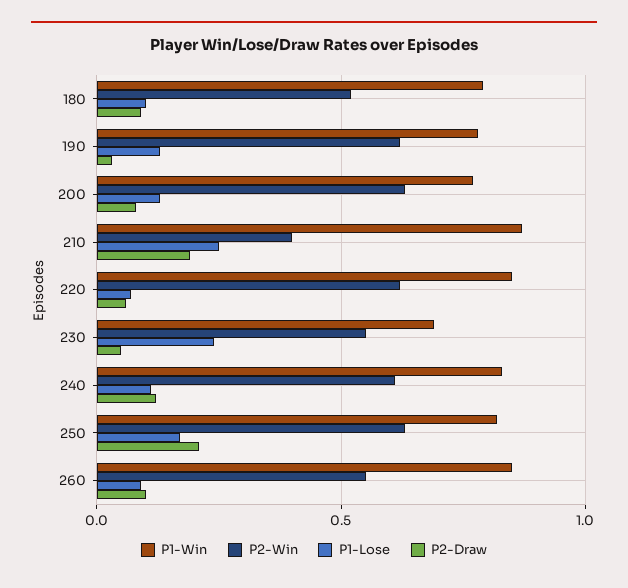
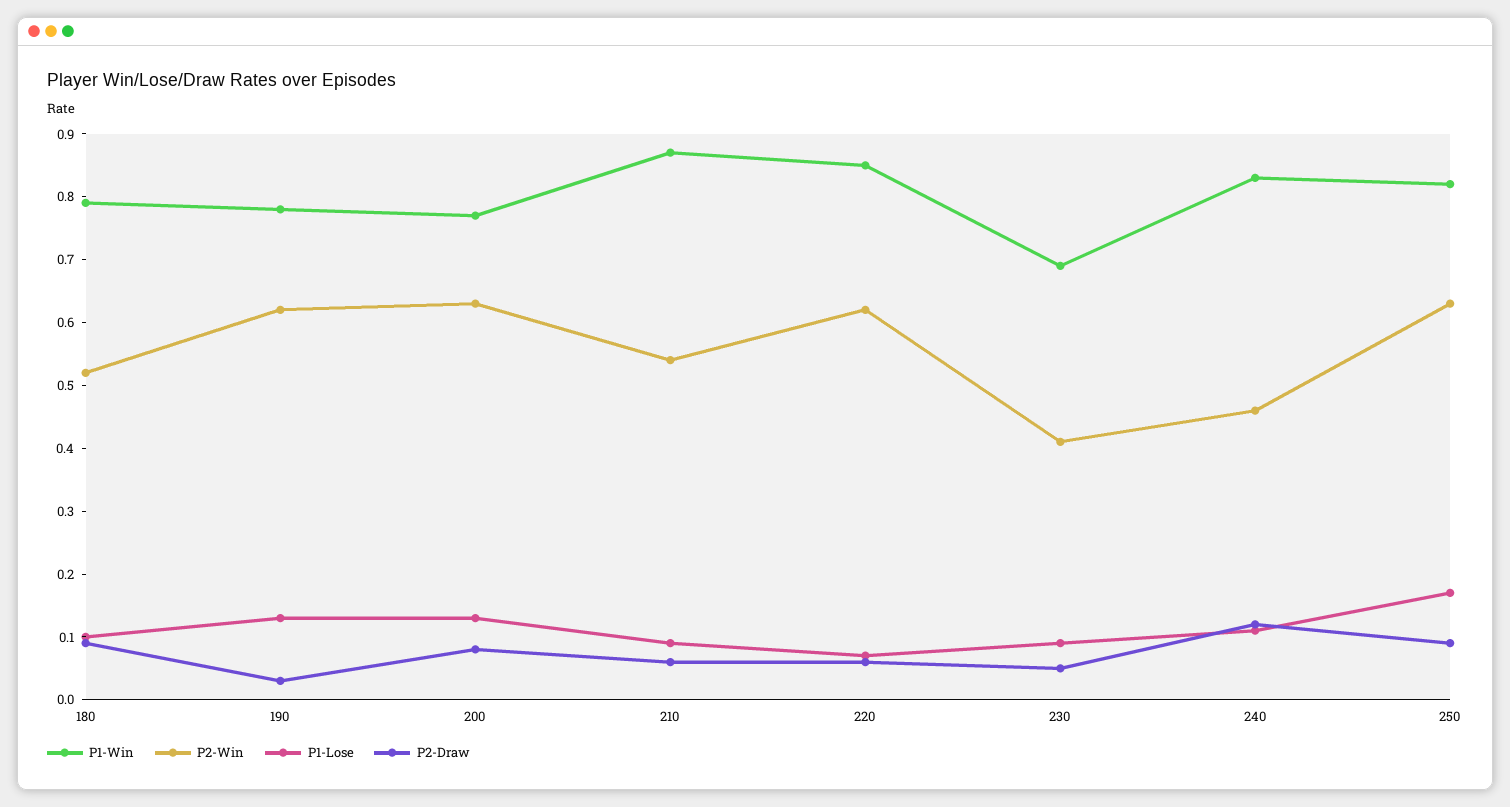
  {
    "P1-Win": {
      "180": 0.8,
      "190": 0.8,
      "200": 0.75,
      "210": 0.85,
      "220": 0.85,
      "230": 0.7,
      "240": 0.85,
-     "250": 0.8,
+     "250": 0.8
-     "260": 0.85
    },
    "P2-Win": {
      "180": 0.5,
      "190": 0.6,
      "200": 0.65,
-     "210": 0.4,
+     "210": 0.55,
      "220": 0.6,
-     "230": 0.55,
+     "230": 0.4,
-     "240": 0.6,
+     "240": 0.45,
-     "250": 0.65,
+     "250": 0.65
-     "260": 0.55
    },
    "P1-Lose": {
      "180": 0.1,
      "190": 0.15,
      "200": 0.15,
-     "210": 0.25,
+     "210": 0.1,
      "220": 0.05,
-     "230": 0.25,
+     "230": 0.1,
      "240": 0.1,
-     "250": 0.15,
+     "250": 0.15
-     "260": 0.1
    },
    "P2-Draw": {
      "180": 0.1,
      "190": 0.05,
      "200": 0.1,
-     "210": 0.2,
+     "210": 0.05,
      "220": 0.05,
      "230": 0.05,
      "240": 0.1,
-     "250": 0.2,
+     "250": 0.1
-     "260": 0.1
    }
  }

